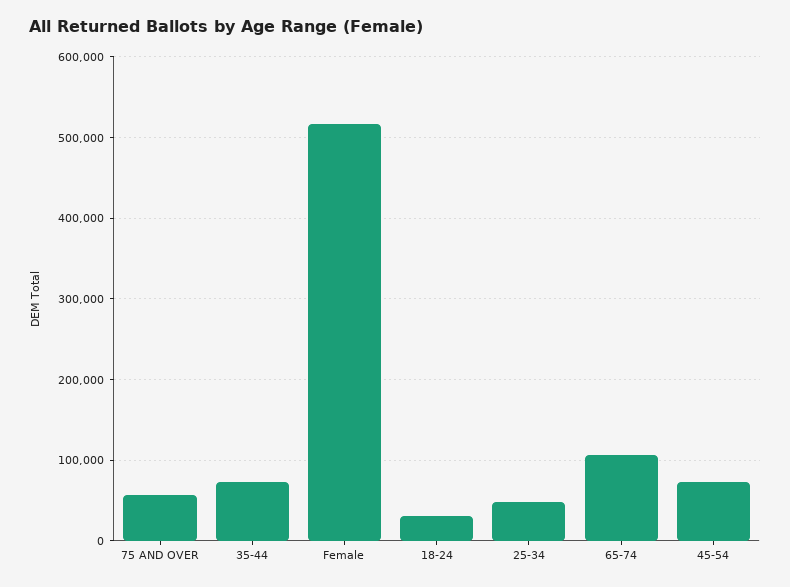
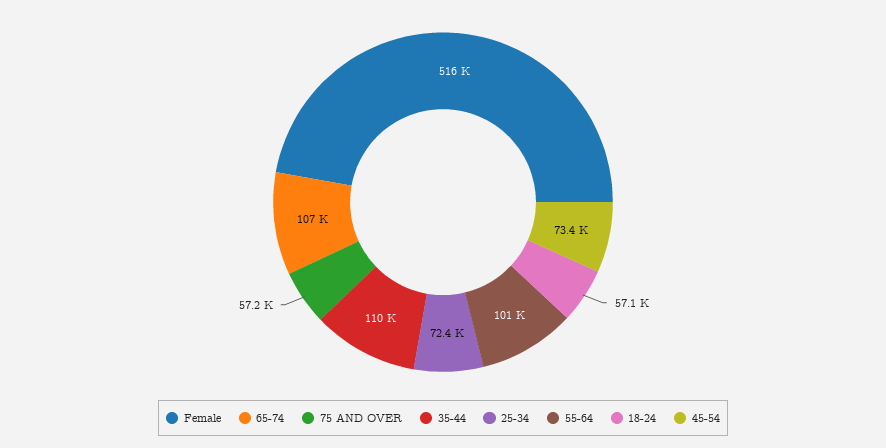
  {
    "75 AND OVER": 57200,
-   "35-44": 70000,
+   "35-44": 110000,
    "Female": 516000,
-   "18-24": 30000,
+   "18-24": 57100,
-   "25-34": 50000,
+   "25-34": 72400,
    "65-74": 107000,
-   "45-54": 73400
+   "45-54": 73400,
+   "55-64": 101000
  }

